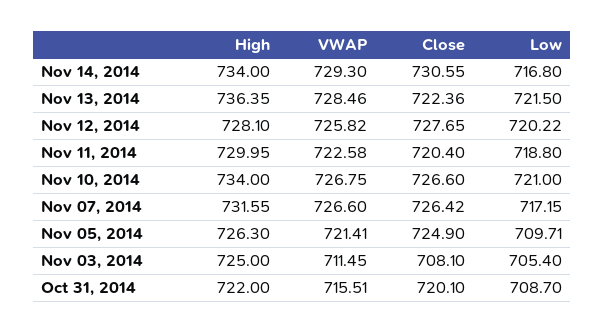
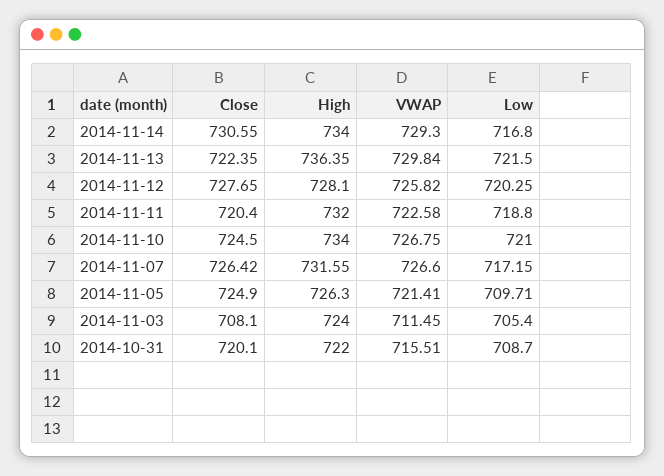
  {
    "High": {
      "Nov 14, 2014": 734,
      "Nov 13, 2014": 736.35,
      "Nov 12, 2014": 728.1,
-     "Nov 11, 2014": 729.95,
+     "Nov 11, 2014": 732,
      "Nov 10, 2014": 734,
      "Nov 07, 2014": 731.55,
      "Nov 05, 2014": 726.3,
-     "Nov 03, 2014": 725,
+     "Nov 03, 2014": 724,
      "Oct 31, 2014": 722
    },
    "VWAP": {
      "Nov 14, 2014": 729.3,
-     "Nov 13, 2014": 728.46,
+     "Nov 13, 2014": 729.84,
      "Nov 12, 2014": 725.82,
      "Nov 11, 2014": 722.58,
      "Nov 10, 2014": 726.75,
      "Nov 07, 2014": 726.6,
      "Nov 05, 2014": 721.41,
      "Nov 03, 2014": 711.45,
      "Oct 31, 2014": 715.51
    },
    "Close": {
      "Nov 14, 2014": 730.55,
-     "Nov 13, 2014": 722.36,
+     "Nov 13, 2014": 722.35,
      "Nov 12, 2014": 727.65,
      "Nov 11, 2014": 720.4,
-     "Nov 10, 2014": 726.6,
+     "Nov 10, 2014": 724.5,
      "Nov 07, 2014": 726.42,
      "Nov 05, 2014": 724.9,
      "Nov 03, 2014": 708.1,
      "Oct 31, 2014": 720.1
    },
    "Low": {
      "Nov 14, 2014": 716.8,
      "Nov 13, 2014": 721.5,
-     "Nov 12, 2014": 720.22,
+     "Nov 12, 2014": 720.25,
      "Nov 11, 2014": 718.8,
      "Nov 10, 2014": 721,
      "Nov 07, 2014": 717.15,
      "Nov 05, 2014": 709.71,
      "Nov 03, 2014": 705.4,
      "Oct 31, 2014": 708.7
    }
  }

